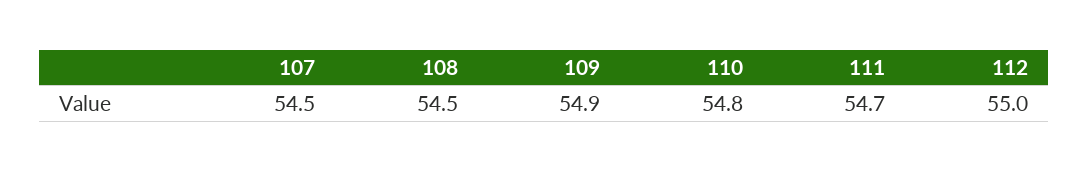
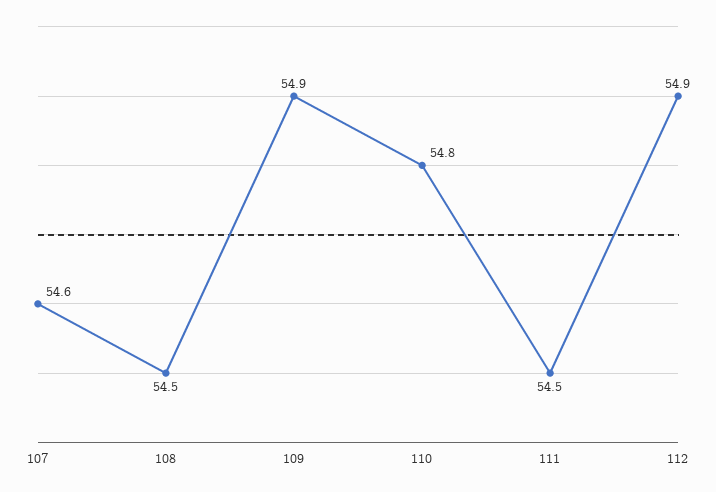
  {
-   "107": 54.5,
+   "107": 54.6,
    "108": 54.5,
    "109": 54.9,
    "110": 54.8,
-   "111": 54.7,
+   "111": 54.5,
-   "112": 55
+   "112": 54.9
  }

